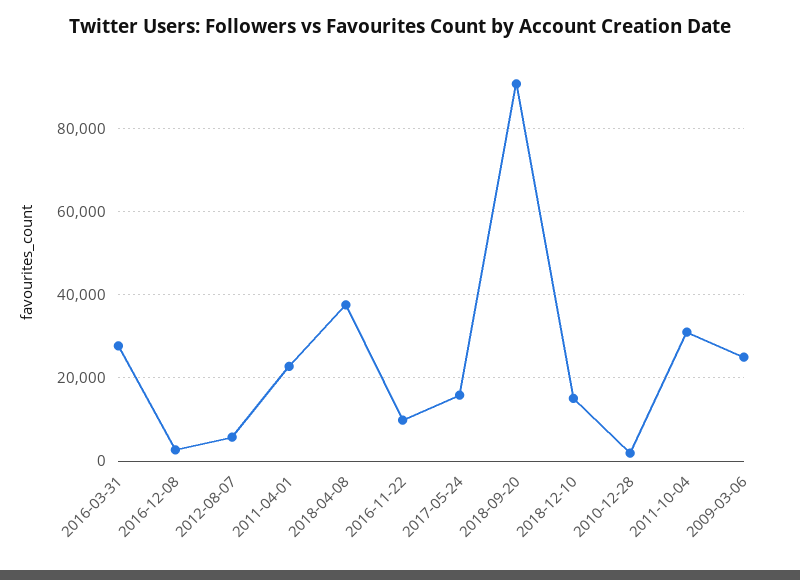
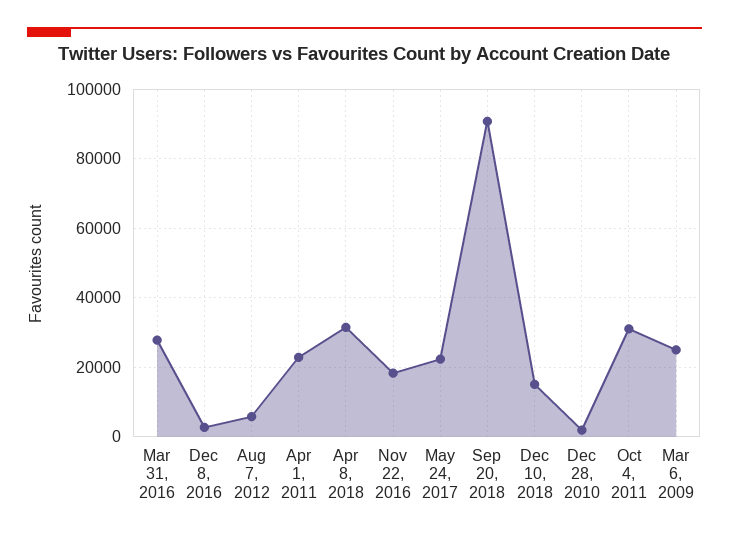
  {
    "2016-03-31": 28000,
    "2016-12-08": 2000,
    "2012-08-07": 6000,
    "2011-04-01": 22000,
-   "2018-04-08": 38000,
+   "2018-04-08": 32000,
-   "2016-11-22": 10000,
+   "2016-11-22": 18000,
-   "2017-05-24": 16000,
+   "2017-05-24": 22000,
    "2018-09-20": 90000,
    "2018-12-10": 16000,
    "2010-12-28": 2000,
    "2011-10-04": 32000,
    "2009-03-06": 26000
  }

